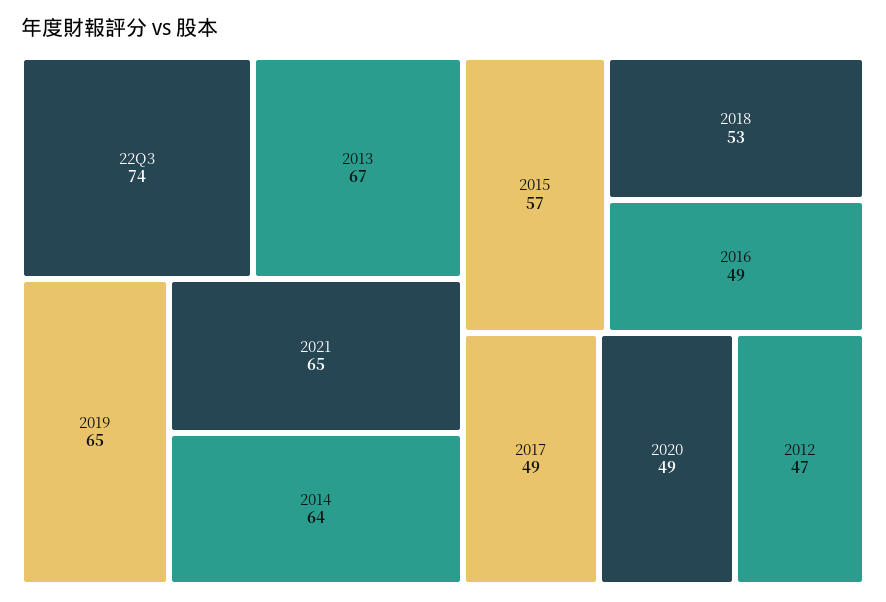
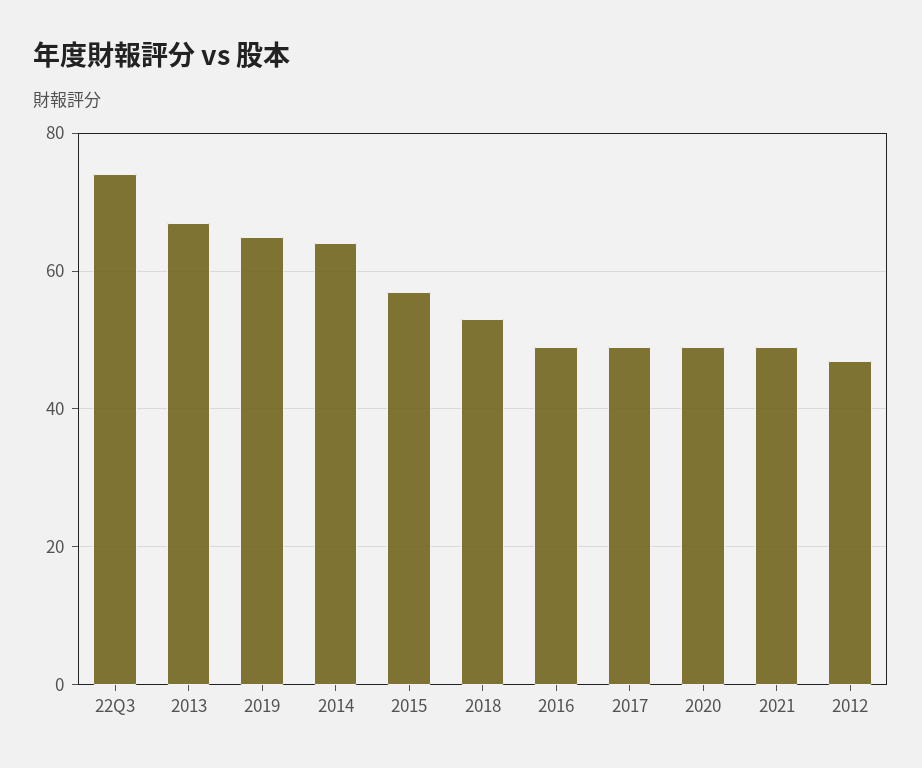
  {
    "22Q3": 74,
    "2013": 67,
    "2019": 65,
-   "2021": 65,
+   "2021": 50,
    "2014": 64,
    "2015": 57,
    "2018": 53,
    "2016": 49,
    "2017": 49,
    "2020": 49,
    "2012": 47
  }

